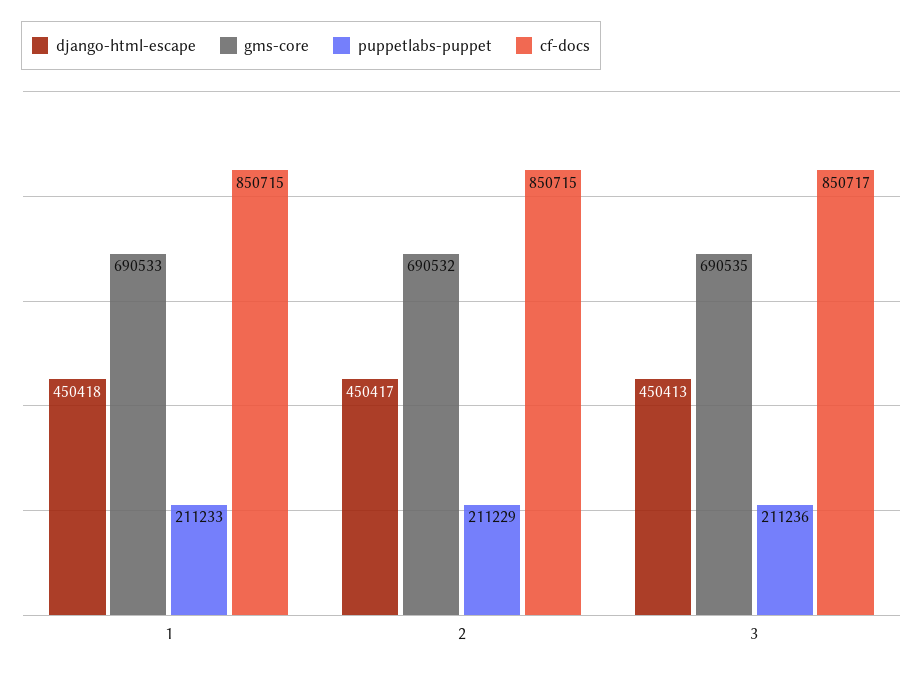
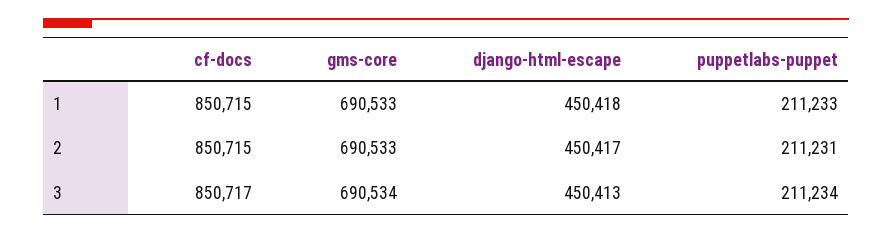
  {
    "django-html-escape": {
      "1": 450418,
      "2": 450417,
      "3": 450413
    },
    "gms-core": {
      "1": 690533,
-     "2": 690532,
+     "2": 690533,
-     "3": 690535
+     "3": 690534
    },
    "puppetlabs-puppet": {
      "1": 211233,
-     "2": 211229,
+     "2": 211231,
-     "3": 211236
+     "3": 211234
    },
    "cf-docs": {
      "1": 850715,
      "2": 850715,
      "3": 850717
    }
  }

